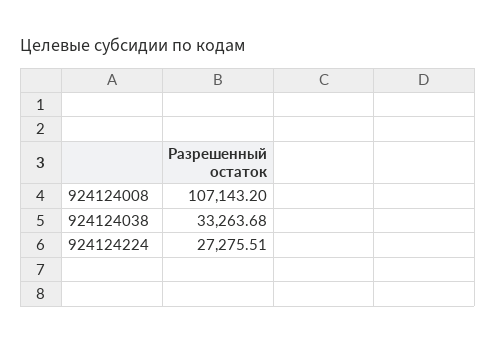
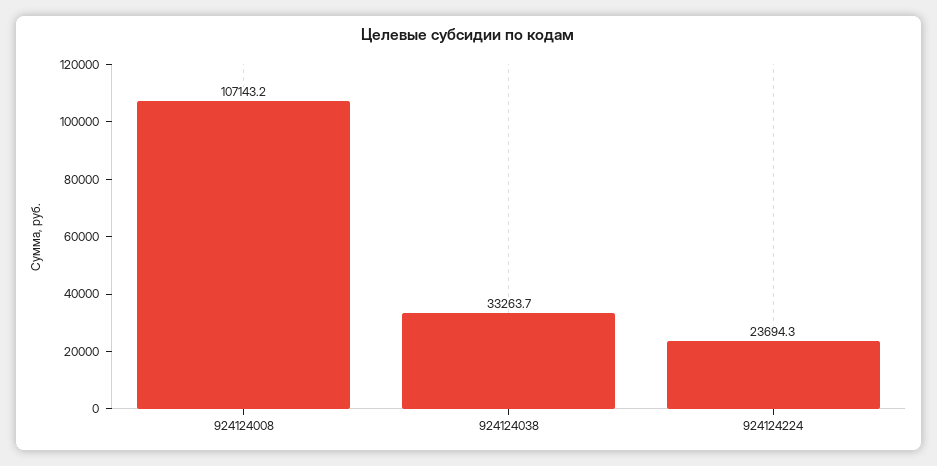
  {
    "924124008": 107143.2,
    "924124038": 33263.68,
-   "924124224": 27275.51
+   "924124224": 23694.3
  }

